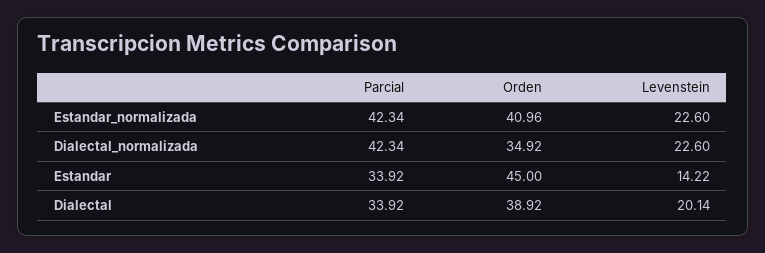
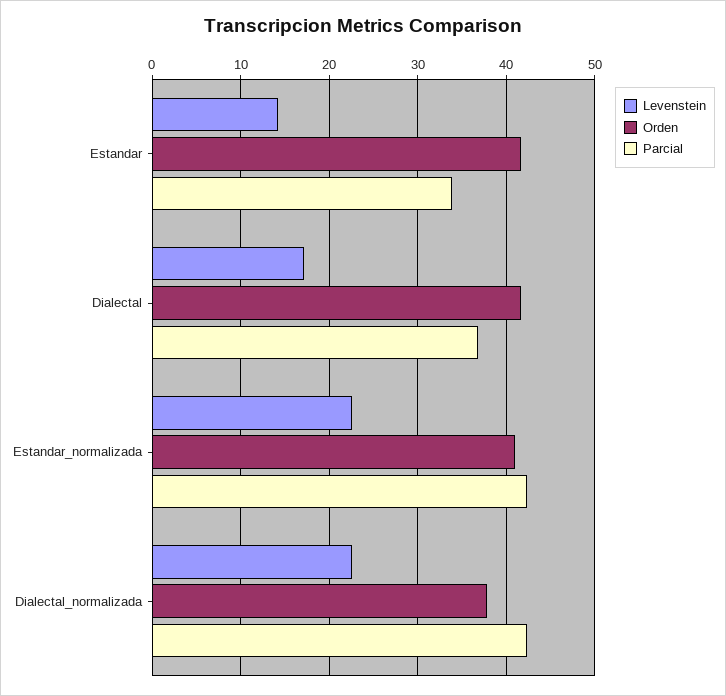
  {
    "Parcial": {
      "Estandar_normalizada": 42.34,
      "Dialectal_normalizada": 42.34,
      "Estandar": 33.92,
-     "Dialectal": 33.92
+     "Dialectal": 37
    },
    "Orden": {
      "Estandar_normalizada": 40.96,
-     "Dialectal_normalizada": 34.92,
+     "Dialectal_normalizada": 38,
-     "Estandar": 45,
+     "Estandar": 42,
-     "Dialectal": 38.92
+     "Dialectal": 42
    },
    "Levenstein": {
      "Estandar_normalizada": 22.6,
      "Dialectal_normalizada": 22.6,
      "Estandar": 14.22,
-     "Dialectal": 20.14
+     "Dialectal": 17
    }
  }

